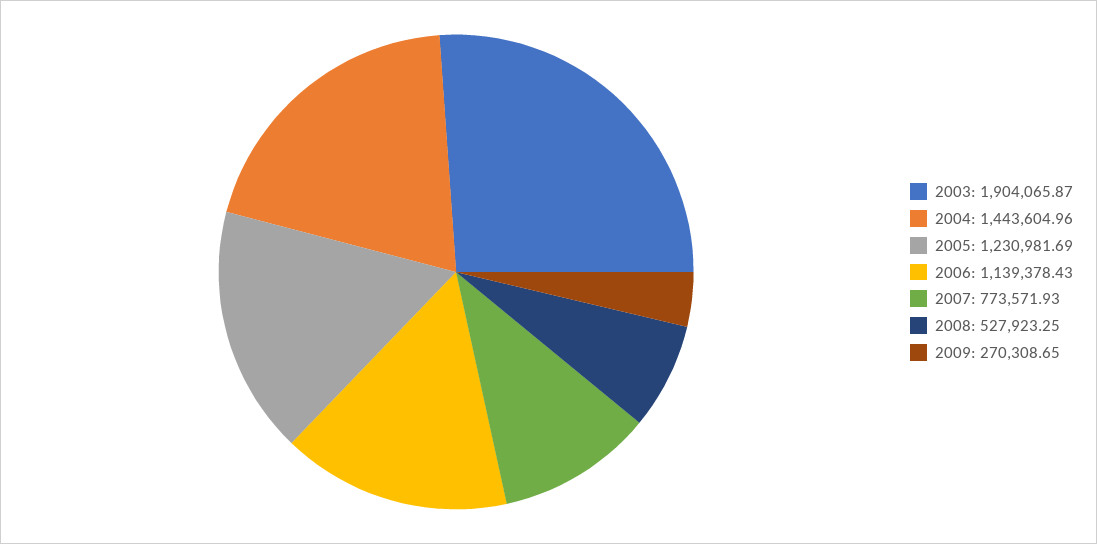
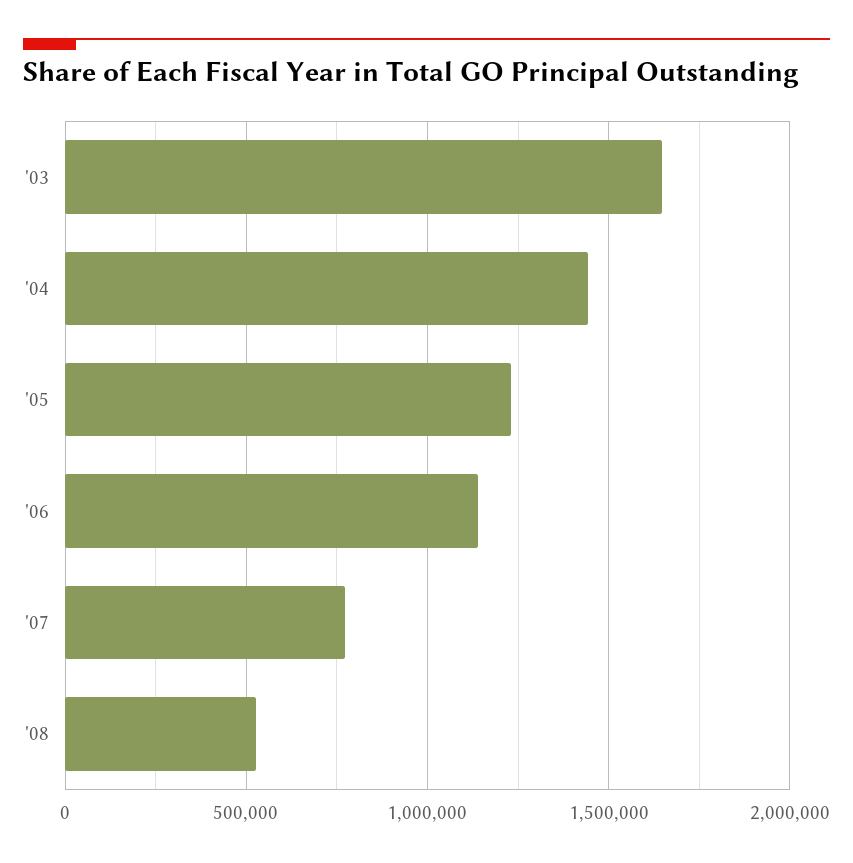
  {
-   "2003": 1904065.87,
+   "2003": 1650000,
    "2004": 1443604.96,
    "2005": 1230981.69,
    "2006": 1139378.43,
    "2007": 773571.93,
-   "2008": 527923.25,
+   "2008": 527923.25
-   "2009": 270308.65
  }

